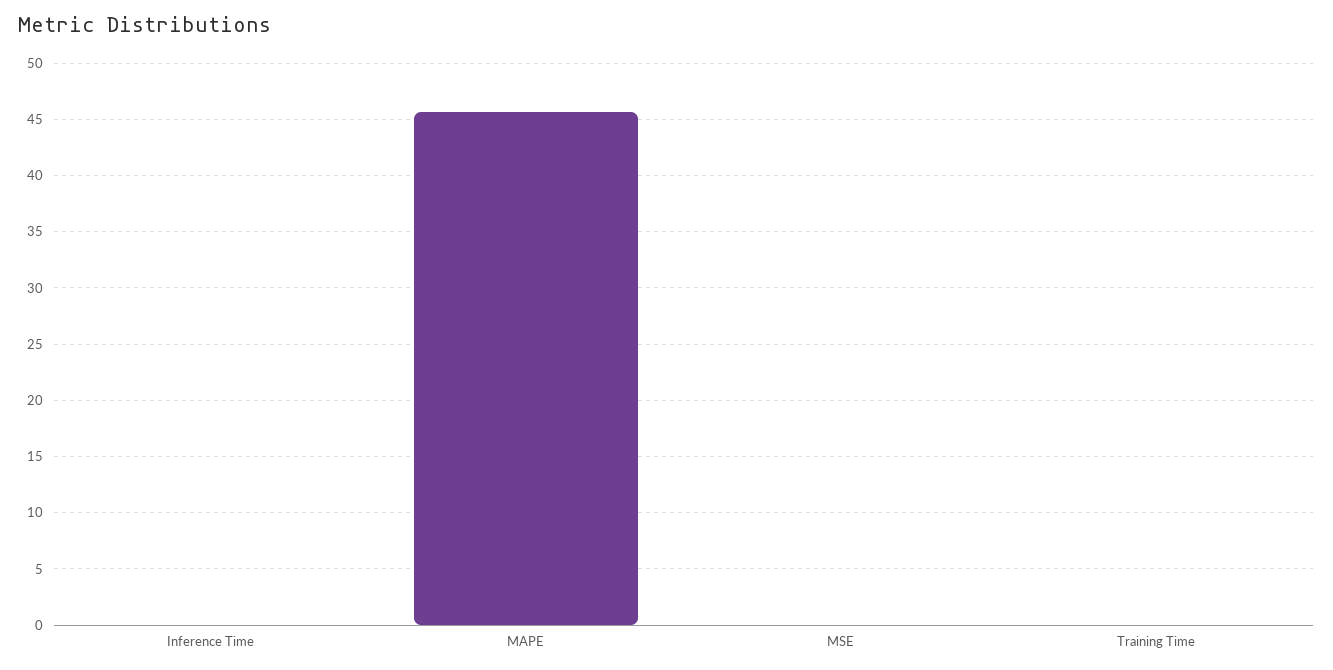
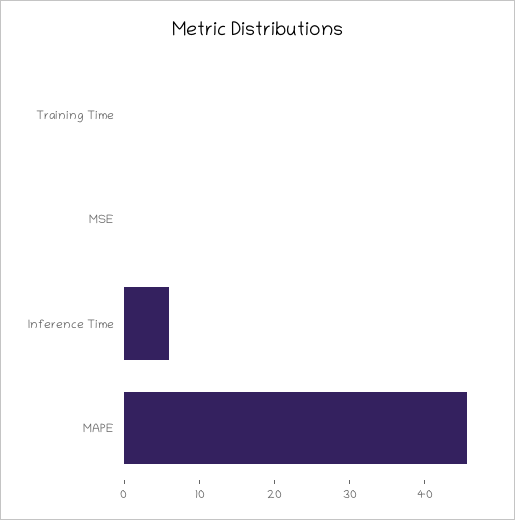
  {
-   "Inference Time": 0,
+   "Inference Time": 6,
    "MAPE": 46,
    "MSE": 0,
    "Training Time": 0
  }

